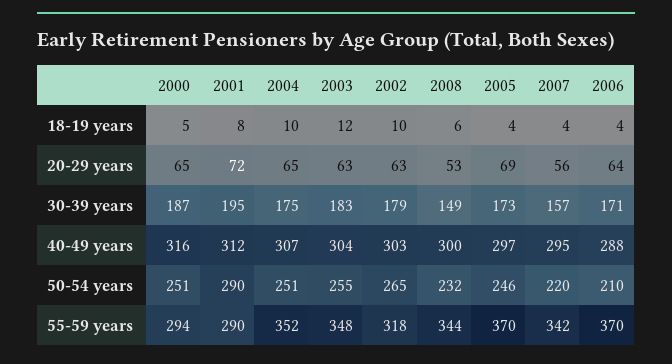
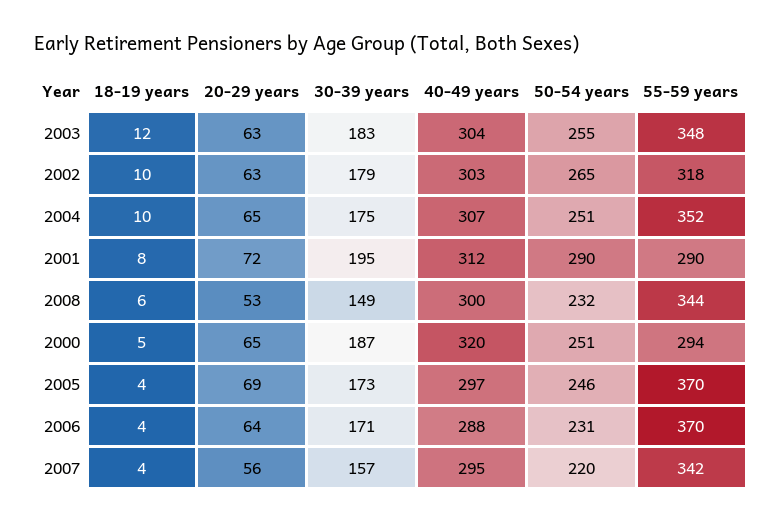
  {
    "2000": {
      "18-19 years": 5,
      "20-29 years": 65,
      "30-39 years": 187,
-     "40-49 years": 316,
+     "40-49 years": 320,
      "50-54 years": 251,
      "55-59 years": 294
    },
    "2001": {
      "18-19 years": 8,
      "20-29 years": 72,
      "30-39 years": 195,
      "40-49 years": 312,
      "50-54 years": 290,
      "55-59 years": 290
    },
    "2004": {
      "18-19 years": 10,
      "20-29 years": 65,
      "30-39 years": 175,
      "40-49 years": 307,
      "50-54 years": 251,
      "55-59 years": 352
    },
    "2003": {
      "18-19 years": 12,
      "20-29 years": 63,
      "30-39 years": 183,
      "40-49 years": 304,
      "50-54 years": 255,
      "55-59 years": 348
    },
    "2002": {
      "18-19 years": 10,
      "20-29 years": 63,
      "30-39 years": 179,
      "40-49 years": 303,
      "50-54 years": 265,
      "55-59 years": 318
    },
    "2008": {
      "18-19 years": 6,
      "20-29 years": 53,
      "30-39 years": 149,
      "40-49 years": 300,
      "50-54 years": 232,
      "55-59 years": 344
    },
    "2005": {
      "18-19 years": 4,
      "20-29 years": 69,
      "30-39 years": 173,
      "40-49 years": 297,
      "50-54 years": 246,
      "55-59 years": 370
    },
    "2007": {
      "18-19 years": 4,
      "20-29 years": 56,
      "30-39 years": 157,
      "40-49 years": 295,
      "50-54 years": 220,
      "55-59 years": 342
    },
    "2006": {
      "18-19 years": 4,
      "20-29 years": 64,
      "30-39 years": 171,
      "40-49 years": 288,
-     "50-54 years": 210,
+     "50-54 years": 231,
      "55-59 years": 370
    }
  }

